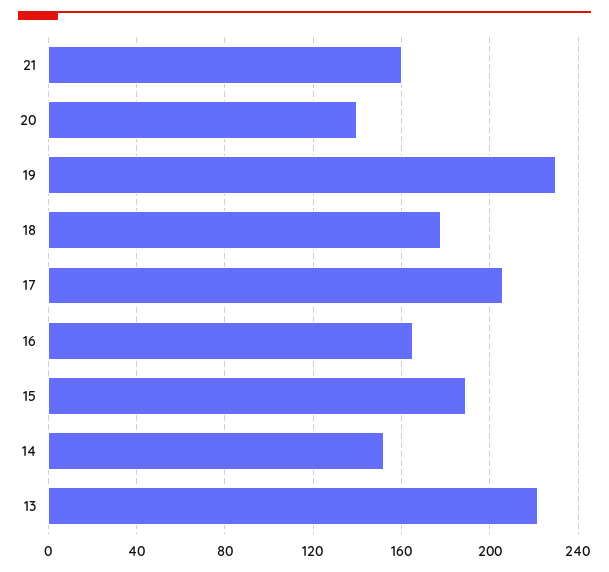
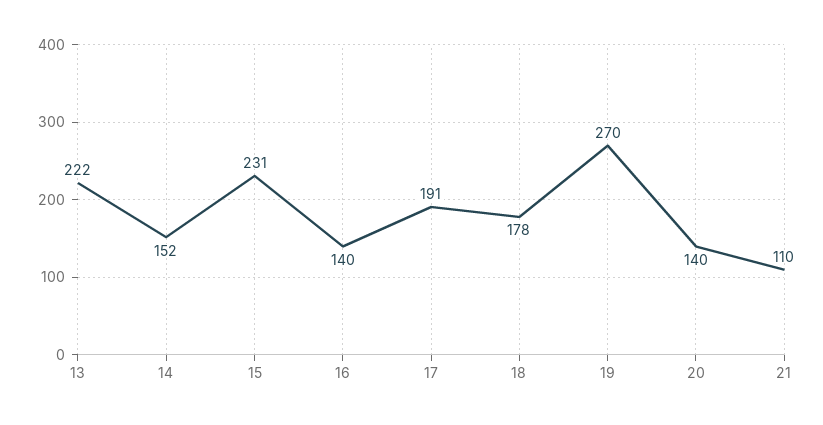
  {
-   "21": 160,
+   "21": 110,
    "20": 140,
-   "19": 230,
+   "19": 270,
    "18": 178,
-   "17": 205,
+   "17": 191,
-   "16": 165,
+   "16": 140,
-   "15": 190,
+   "15": 231,
    "14": 152,
    "13": 222
  }

